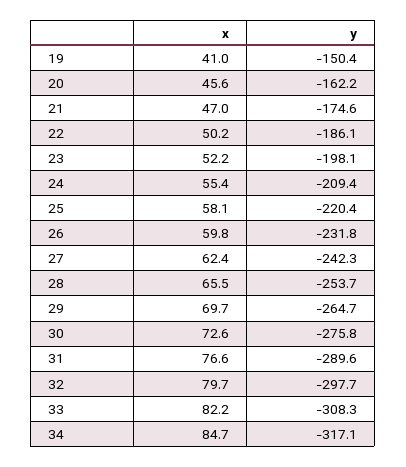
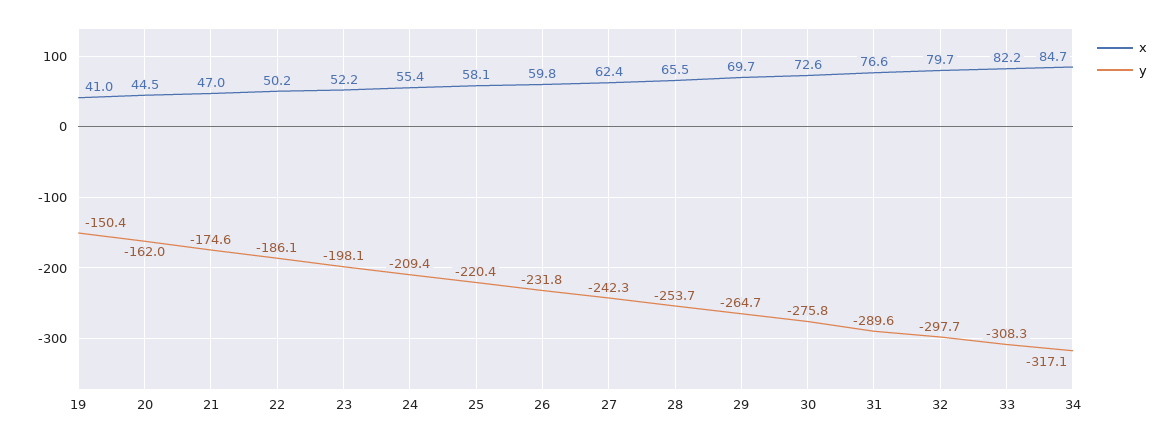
  {
    "x": {
      "19": 41,
-     "20": 45.6,
+     "20": 44.5,
      "21": 47,
      "22": 50.2,
      "23": 52.2,
      "24": 55.4,
      "25": 58.1,
      "26": 59.8,
      "27": 62.4,
      "28": 65.5,
      "29": 69.7,
      "30": 72.6,
      "31": 76.6,
      "32": 79.7,
      "33": 82.2,
      "34": 84.7
    },
    "y": {
      "19": -150.4,
-     "20": -162.2,
+     "20": -162,
      "21": -174.6,
      "22": -186.1,
      "23": -198.1,
      "24": -209.4,
      "25": -220.4,
      "26": -231.8,
      "27": -242.3,
      "28": -253.7,
      "29": -264.7,
      "30": -275.8,
      "31": -289.6,
      "32": -297.7,
      "33": -308.3,
      "34": -317.1
    }
  }

